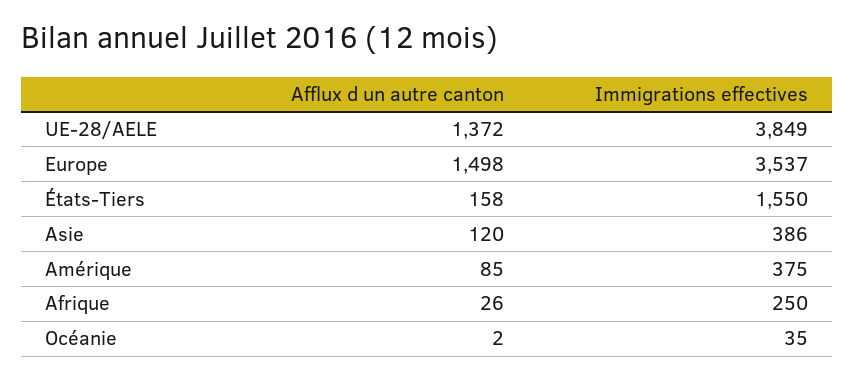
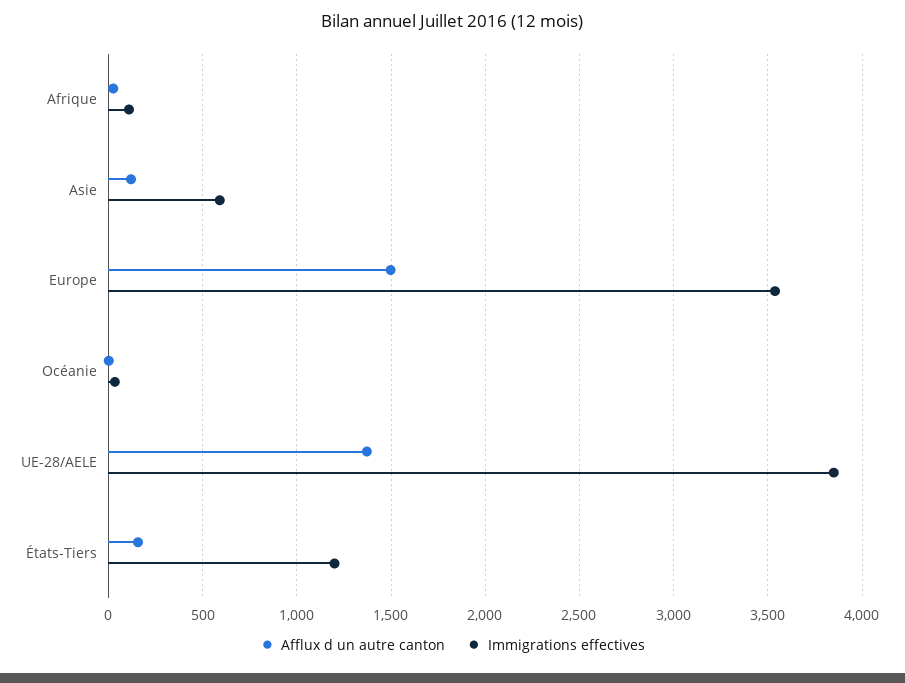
  {
    "Afflux d un autre canton": {
      "UE-28/AELE": 1372,
      "Europe": 1498,
      "États-Tiers": 158,
      "Asie": 120,
-     "Amérique": 85,
      "Afrique": 26,
      "Océanie": 2
    },
    "Immigrations effectives": {
      "UE-28/AELE": 3849,
      "Europe": 3537,
-     "États-Tiers": 1550,
+     "États-Tiers": 1200,
-     "Asie": 386,
+     "Asie": 600,
-     "Amérique": 375,
-     "Afrique": 250,
+     "Afrique": 100,
      "Océanie": 35
    }
  }

